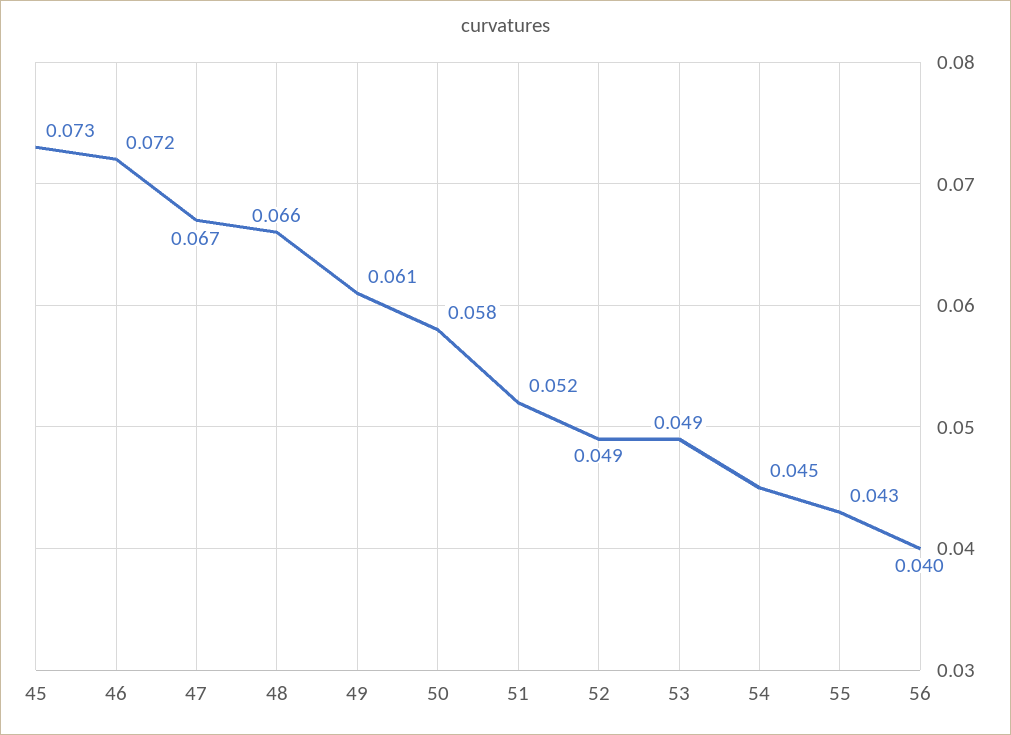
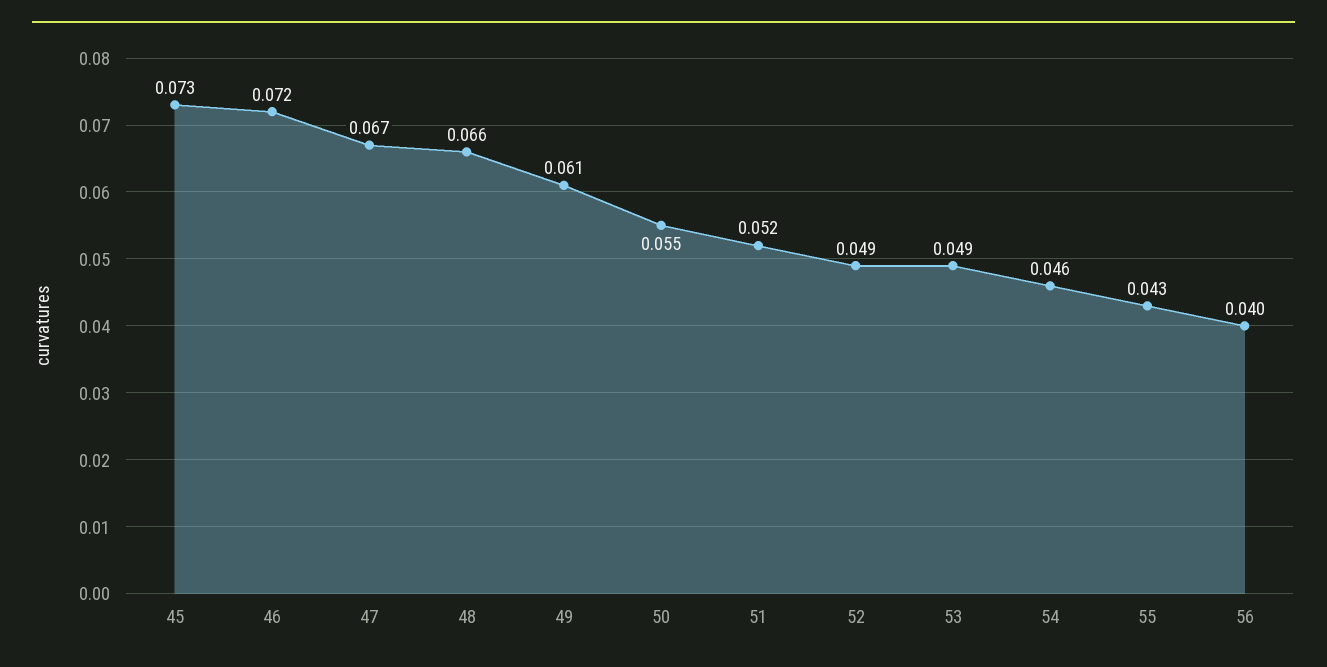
  {
    "45": 0.073,
    "46": 0.072,
    "47": 0.067,
    "48": 0.066,
    "49": 0.061,
-   "50": 0.058,
+   "50": 0.055,
    "51": 0.052,
    "52": 0.049,
    "53": 0.049,
-   "54": 0.045,
+   "54": 0.046,
    "55": 0.043,
    "56": 0.04
  }

